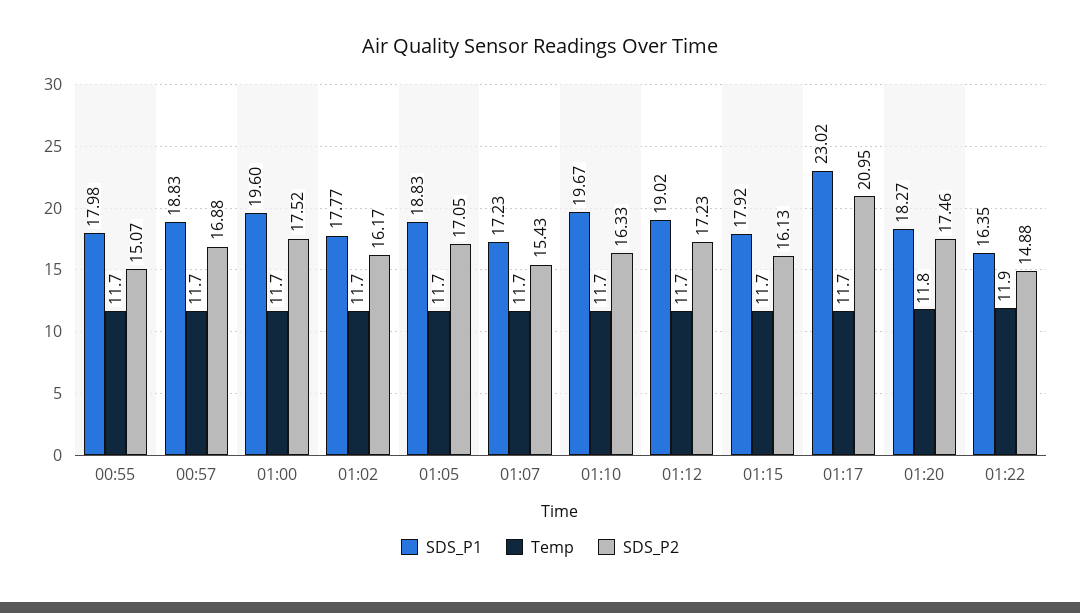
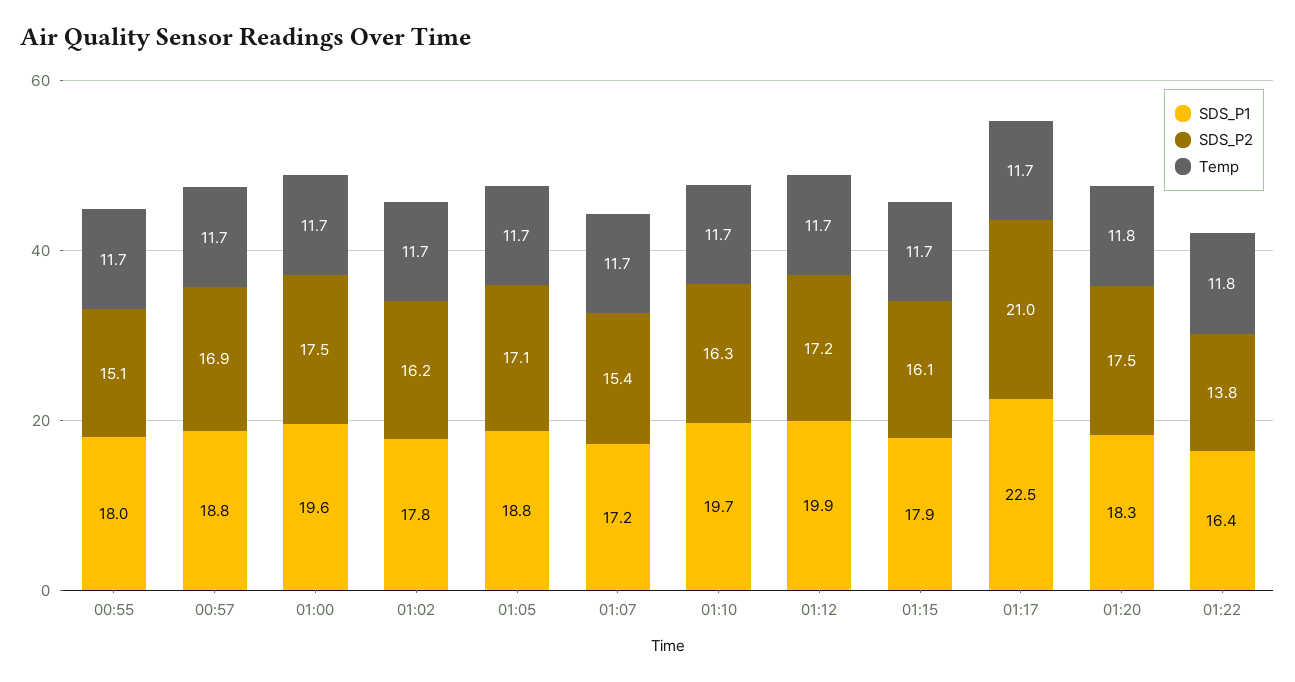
  {
    "SDS_P1": {
      "00:55": 17.98,
      "00:57": 18.83,
      "01:00": 19.6,
      "01:02": 17.77,
      "01:05": 18.83,
      "01:07": 17.23,
      "01:10": 19.67,
-     "01:12": 19.02,
+     "01:12": 19.9,
      "01:15": 17.92,
-     "01:17": 23.02,
+     "01:17": 22.5,
      "01:20": 18.27,
      "01:22": 16.35
    },
    "Temp": {
      "00:55": 11.7,
      "00:57": 11.7,
      "01:00": 11.7,
      "01:02": 11.7,
      "01:05": 11.7,
      "01:07": 11.7,
      "01:10": 11.7,
      "01:12": 11.7,
      "01:15": 11.7,
      "01:17": 11.7,
      "01:20": 11.8,
-     "01:22": 11.9
+     "01:22": 11.8
    },
    "SDS_P2": {
      "00:55": 15.07,
      "00:57": 16.88,
      "01:00": 17.52,
      "01:02": 16.17,
      "01:05": 17.05,
      "01:07": 15.43,
      "01:10": 16.33,
      "01:12": 17.23,
      "01:15": 16.13,
      "01:17": 20.95,
      "01:20": 17.46,
-     "01:22": 14.88
+     "01:22": 13.8
    }
  }

